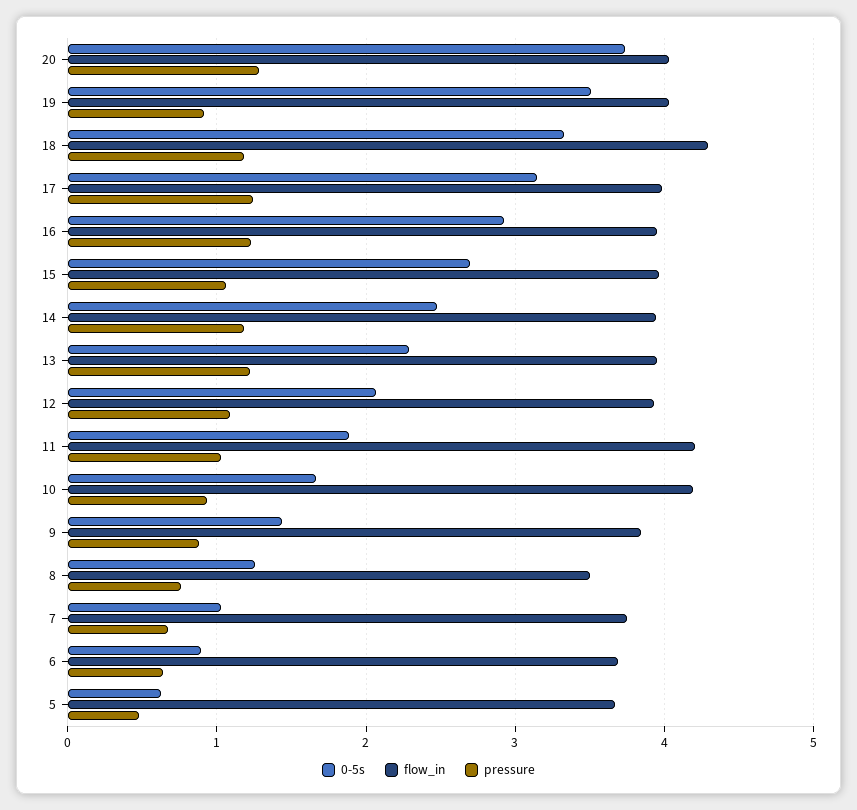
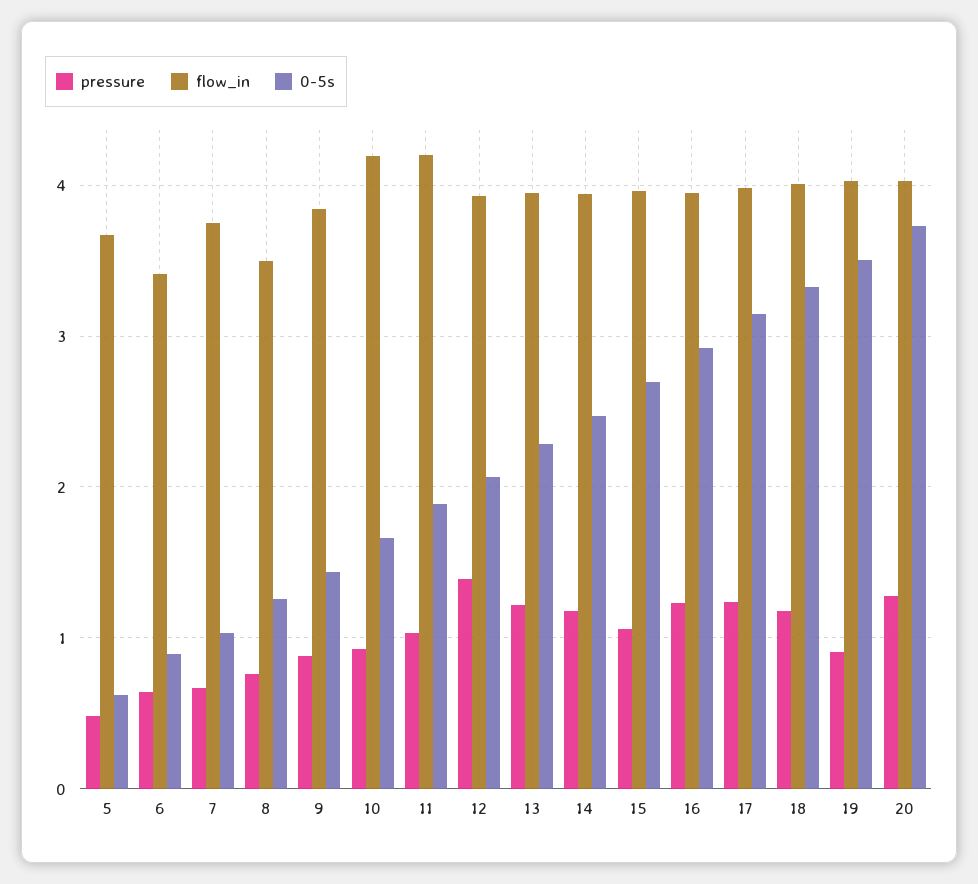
  {
    "0-5s": {
      "20": 3.7,
      "19": 3.5,
      "18": 3.3,
      "17": 3.1,
      "16": 2.9,
      "15": 2.7,
      "14": 2.5,
      "13": 2.3,
      "12": 2.1,
      "11": 1.9,
      "10": 1.7,
      "9": 1.4,
      "8": 1.3,
      "7": 1,
      "6": 0.9,
      "5": 0.6
    },
    "flow_in": {
      "20": 4,
      "19": 4,
-     "18": 4.3,
+     "18": 4,
      "17": 4,
      "16": 4,
      "15": 4,
      "14": 3.9,
      "13": 4,
      "12": 3.9,
      "11": 4.2,
      "10": 4.2,
      "9": 3.8,
      "8": 3.5,
      "7": 3.8,
-     "6": 3.7,
+     "6": 3.4,
      "5": 3.7
    },
    "pressure": {
      "20": 1.3,
      "19": 0.9,
      "18": 1.2,
      "17": 1.2,
      "16": 1.2,
      "15": 1.1,
      "14": 1.2,
      "13": 1.2,
-     "12": 1.1,
+     "12": 1.4,
      "11": 1,
      "10": 0.9,
      "9": 0.9,
      "8": 0.8,
      "7": 0.7,
      "6": 0.6,
      "5": 0.5
    }
  }

